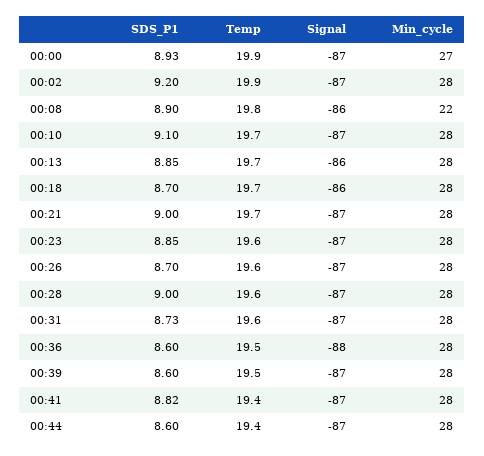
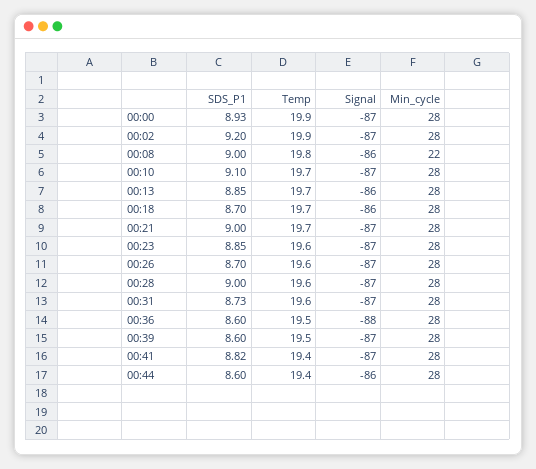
  {
    "SDS_P1": {
      "00:00": 8.93,
      "00:02": 9.2,
-     "00:08": 8.9,
+     "00:08": 9,
      "00:10": 9.1,
      "00:13": 8.85,
      "00:18": 8.7,
      "00:21": 9,
      "00:23": 8.85,
      "00:26": 8.7,
      "00:28": 9,
      "00:31": 8.73,
      "00:36": 8.6,
      "00:39": 8.6,
      "00:41": 8.82,
      "00:44": 8.6
    },
    "Temp": {
      "00:00": 19.9,
      "00:02": 19.9,
      "00:08": 19.8,
      "00:10": 19.7,
      "00:13": 19.7,
      "00:18": 19.7,
      "00:21": 19.7,
      "00:23": 19.6,
      "00:26": 19.6,
      "00:28": 19.6,
      "00:31": 19.6,
      "00:36": 19.5,
      "00:39": 19.5,
      "00:41": 19.4,
      "00:44": 19.4
    },
    "Signal": {
      "00:00": -87,
      "00:02": -87,
      "00:08": -86,
      "00:10": -87,
      "00:13": -86,
      "00:18": -86,
      "00:21": -87,
      "00:23": -87,
      "00:26": -87,
      "00:28": -87,
      "00:31": -87,
      "00:36": -88,
      "00:39": -87,
      "00:41": -87,
-     "00:44": -87
+     "00:44": -86
    },
    "Min_cycle": {
-     "00:00": 27,
+     "00:00": 28,
      "00:02": 28,
      "00:08": 22,
      "00:10": 28,
      "00:13": 28,
      "00:18": 28,
      "00:21": 28,
      "00:23": 28,
      "00:26": 28,
      "00:28": 28,
      "00:31": 28,
      "00:36": 28,
      "00:39": 28,
      "00:41": 28,
      "00:44": 28
    }
  }

